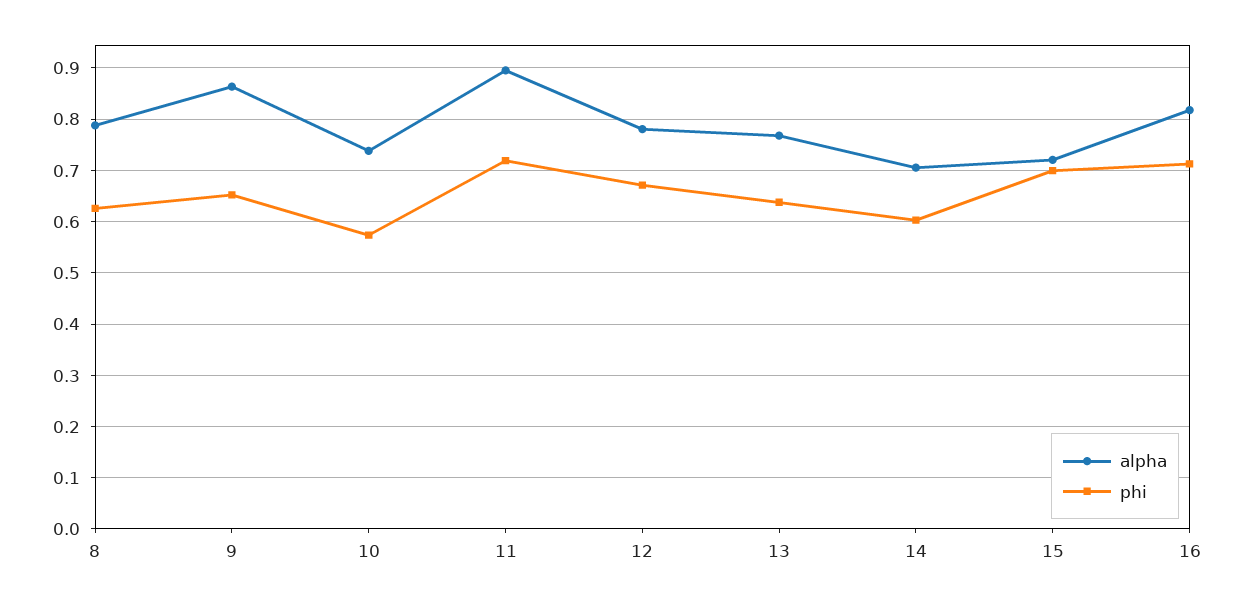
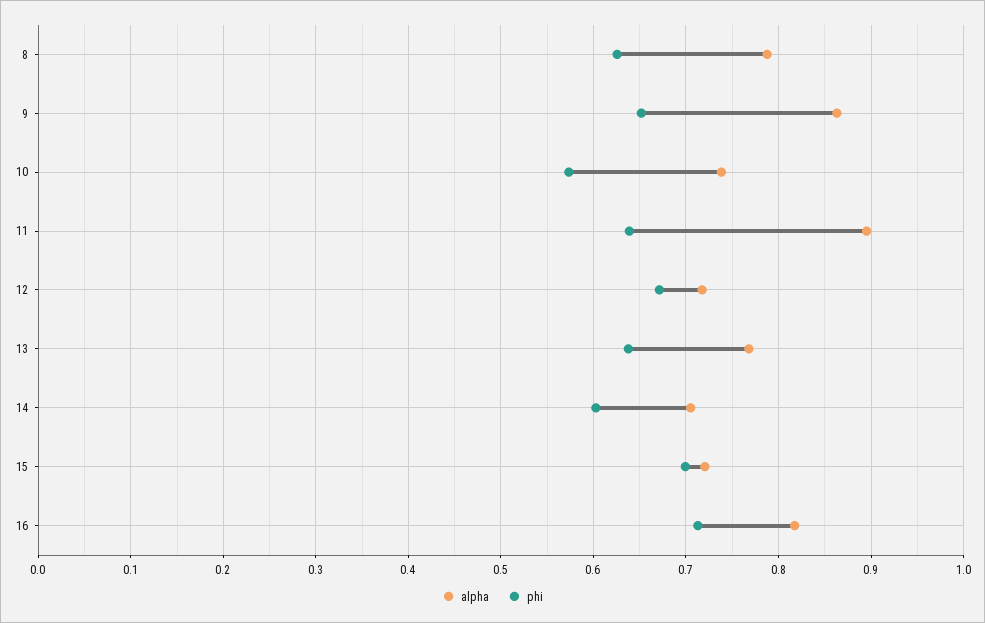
  {
    "alpha": {
      "8": 0.79,
      "9": 0.86,
      "10": 0.74,
      "11": 0.9,
-     "12": 0.78,
+     "12": 0.72,
      "13": 0.77,
      "14": 0.71,
      "15": 0.72,
      "16": 0.82
    },
    "phi": {
      "8": 0.63,
      "9": 0.65,
      "10": 0.57,
-     "11": 0.72,
+     "11": 0.64,
      "12": 0.67,
      "13": 0.64,
      "14": 0.6,
      "15": 0.7,
      "16": 0.71
    }
  }

